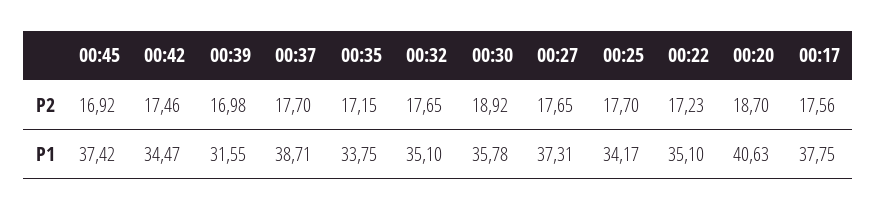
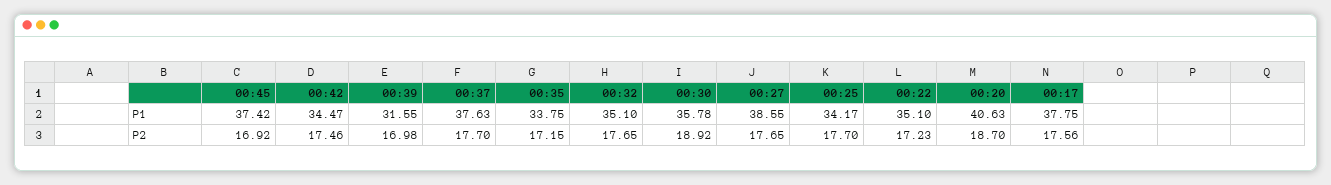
  {
    "00:45": {
      "P2": 16.92,
      "P1": 37.42
    },
    "00:42": {
      "P2": 17.46,
      "P1": 34.47
    },
    "00:39": {
      "P2": 16.98,
      "P1": 31.55
    },
    "00:37": {
      "P2": 17.7,
-     "P1": 38.71
+     "P1": 37.63
    },
    "00:35": {
      "P2": 17.15,
      "P1": 33.75
    },
    "00:32": {
      "P2": 17.65,
      "P1": 35.1
    },
    "00:30": {
      "P2": 18.92,
      "P1": 35.78
    },
    "00:27": {
      "P2": 17.65,
-     "P1": 37.31
+     "P1": 38.55
    },
    "00:25": {
      "P2": 17.7,
      "P1": 34.17
    },
    "00:22": {
      "P2": 17.23,
      "P1": 35.1
    },
    "00:20": {
      "P2": 18.7,
      "P1": 40.63
    },
    "00:17": {
      "P2": 17.56,
      "P1": 37.75
    }
  }

